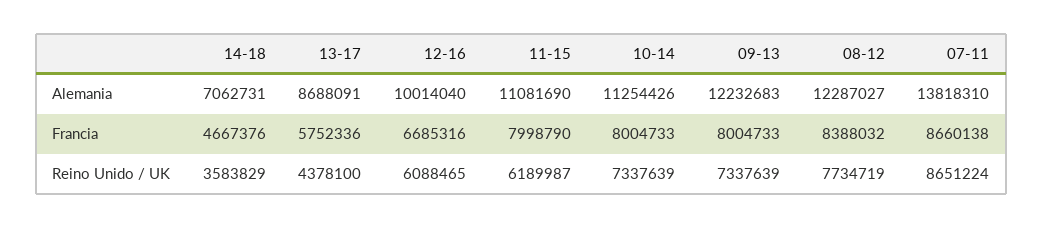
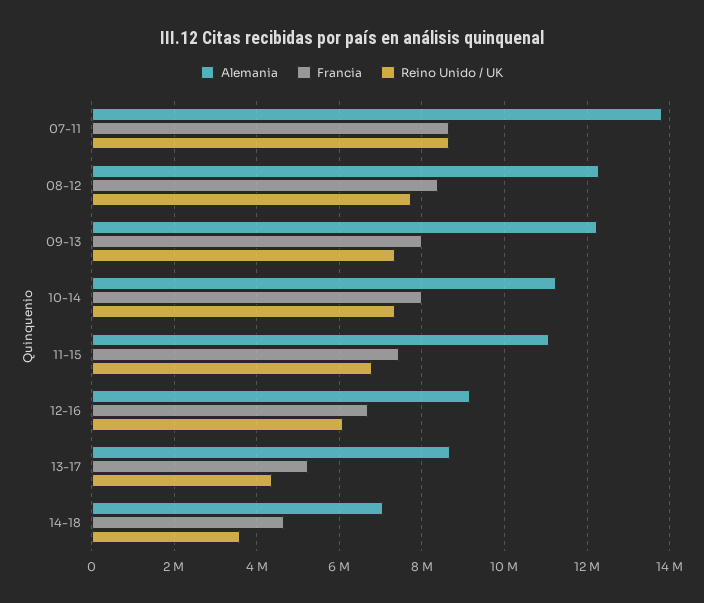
  {
    "Alemania": {
      "14-18": 7062731,
      "13-17": 8688091,
-     "12-16": 10014040,
+     "12-16": 9200000,
      "11-15": 11081690,
      "10-14": 11254426,
      "09-13": 12232683,
      "08-12": 12287027,
      "07-11": 13818310
    },
    "Francia": {
      "14-18": 4667376,
-     "13-17": 5752336,
+     "13-17": 5200000,
      "12-16": 6685316,
-     "11-15": 7998790,
+     "11-15": 7400000,
      "10-14": 8004733,
      "09-13": 8004733,
      "08-12": 8388032,
      "07-11": 8660138
    },
    "Reino Unido / UK": {
      "14-18": 3583829,
      "13-17": 4378100,
      "12-16": 6088465,
-     "11-15": 6189987,
+     "11-15": 6800000,
      "10-14": 7337639,
      "09-13": 7337639,
      "08-12": 7734719,
      "07-11": 8651224
    }
  }

